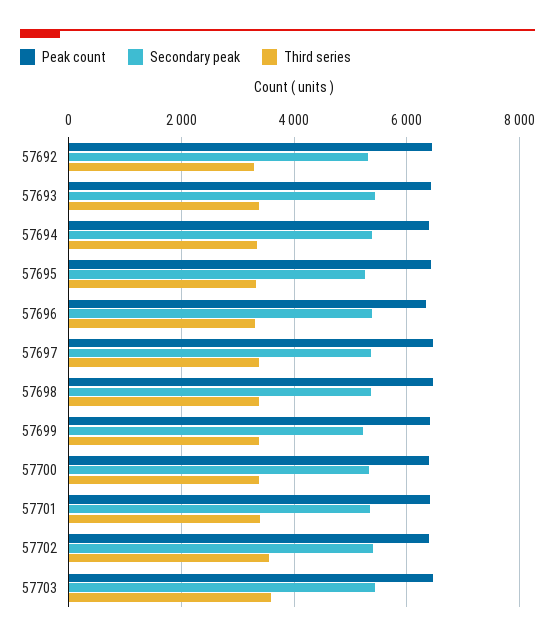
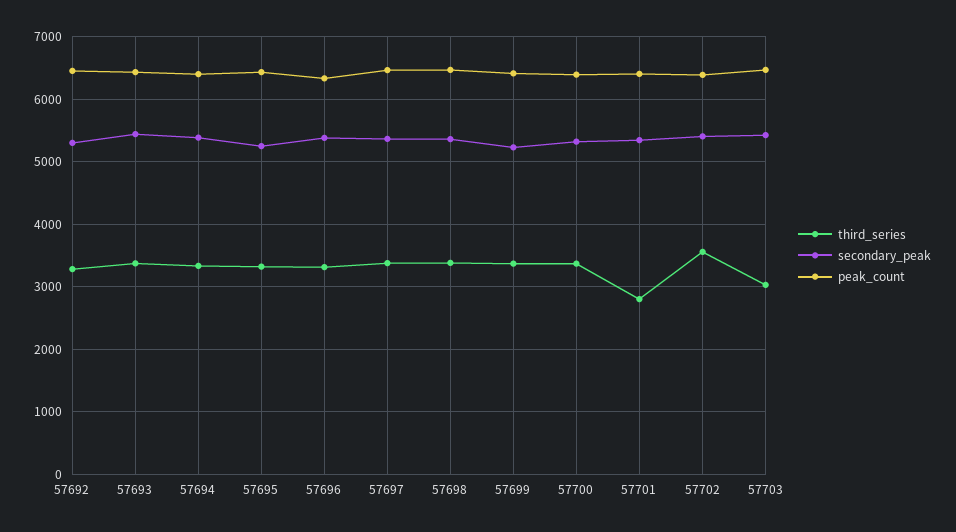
  {
    "Peak count": {
      "57692": 6500,
      "57693": 6400,
      "57694": 6400,
      "57695": 6400,
      "57696": 6300,
      "57697": 6500,
      "57698": 6500,
      "57699": 6400,
      "57700": 6400,
      "57701": 6400,
      "57702": 6400,
      "57703": 6500
    },
    "Secondary peak": {
      "57692": 5300,
      "57693": 5400,
      "57694": 5400,
      "57695": 5200,
      "57696": 5400,
      "57697": 5400,
      "57698": 5400,
      "57699": 5200,
      "57700": 5300,
      "57701": 5300,
      "57702": 5400,
      "57703": 5400
    },
    "Third series": {
      "57692": 3300,
      "57693": 3400,
      "57694": 3300,
      "57695": 3300,
      "57696": 3300,
      "57697": 3400,
      "57698": 3400,
      "57699": 3400,
      "57700": 3400,
-     "57701": 3400,
+     "57701": 2800,
      "57702": 3600,
-     "57703": 3600
+     "57703": 3000
    }
  }

